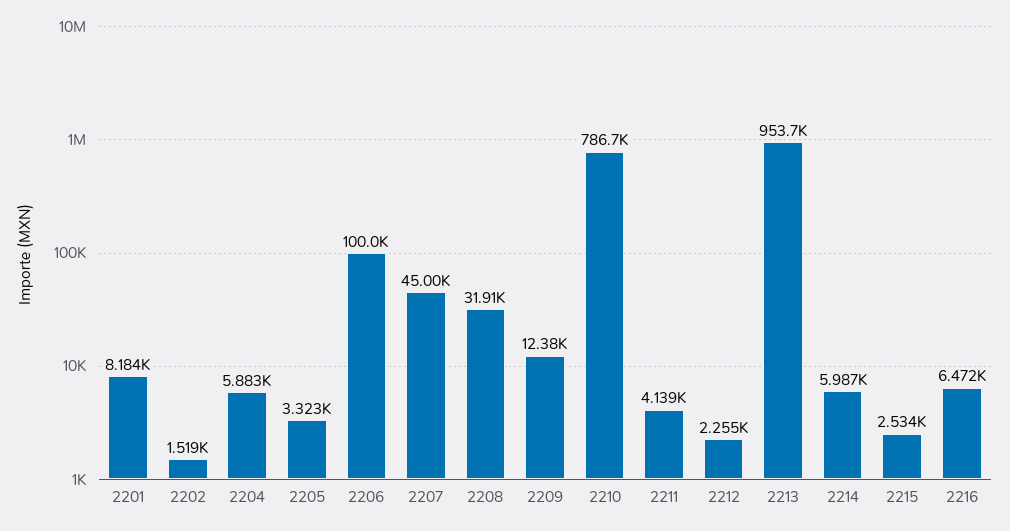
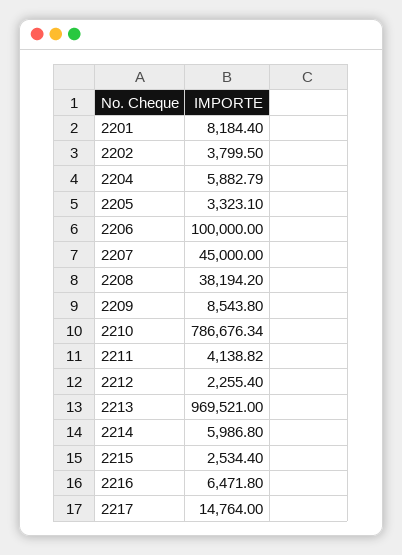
  {
    "2201": 8184.4,
-   "2202": 1519,
+   "2202": 3799.5,
    "2204": 5882.79,
    "2205": 3323.1,
    "2206": 100000,
    "2207": 45000,
-   "2208": 31910,
+   "2208": 38194.2,
-   "2209": 12380,
+   "2209": 8543.8,
    "2210": 786676.34,
    "2211": 4138.82,
    "2212": 2255.4,
-   "2213": 953700,
+   "2213": 969521,
    "2214": 5986.8,
    "2215": 2534.4,
-   "2216": 6471.8
+   "2216": 6471.8,
+   "2217": 14764
  }

